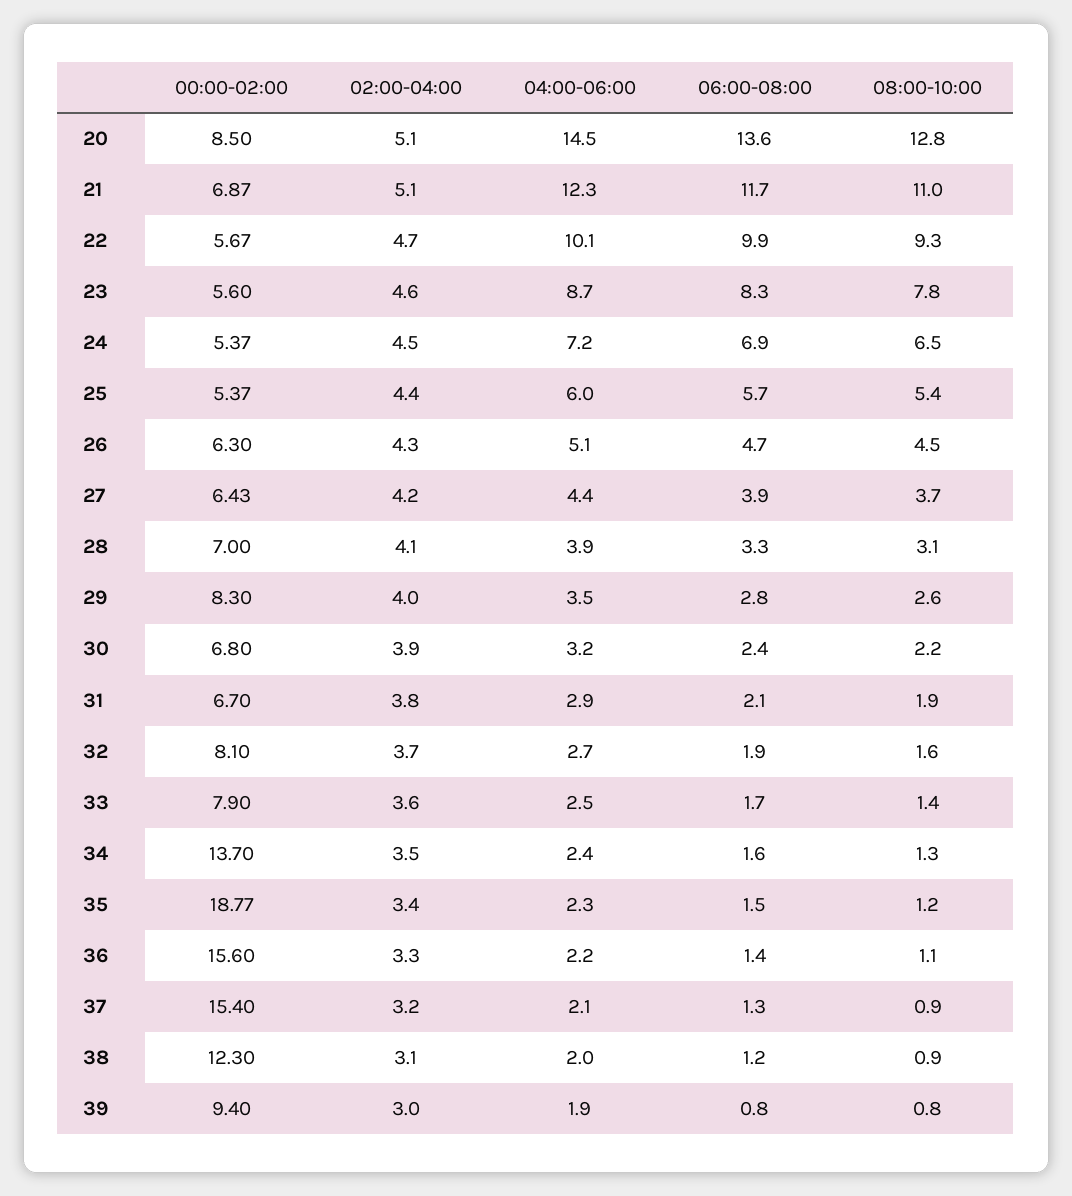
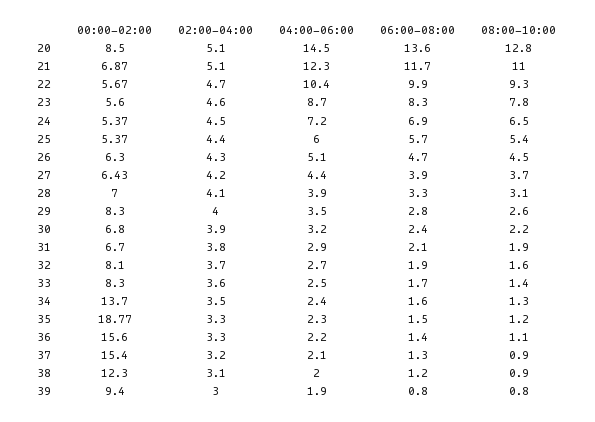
  {
    "00:00-02:00": {
      "20": 8.5,
      "21": 6.87,
      "22": 5.67,
      "23": 5.6,
      "24": 5.37,
      "25": 5.37,
      "26": 6.3,
      "27": 6.43,
      "28": 7,
      "29": 8.3,
      "30": 6.8,
      "31": 6.7,
      "32": 8.1,
-     "33": 7.9,
+     "33": 8.3,
      "34": 13.7,
      "35": 18.77,
      "36": 15.6,
      "37": 15.4,
      "38": 12.3,
      "39": 9.4
    },
    "02:00-04:00": {
      "20": 5.1,
      "21": 5.1,
      "22": 4.7,
      "23": 4.6,
      "24": 4.5,
      "25": 4.4,
      "26": 4.3,
      "27": 4.2,
      "28": 4.1,
      "29": 4,
      "30": 3.9,
      "31": 3.8,
      "32": 3.7,
      "33": 3.6,
      "34": 3.5,
-     "35": 3.4,
+     "35": 3.3,
      "36": 3.3,
      "37": 3.2,
      "38": 3.1,
      "39": 3
    },
    "04:00-06:00": {
      "20": 14.5,
      "21": 12.3,
-     "22": 10.1,
+     "22": 10.4,
      "23": 8.7,
      "24": 7.2,
      "25": 6,
      "26": 5.1,
      "27": 4.4,
      "28": 3.9,
      "29": 3.5,
      "30": 3.2,
      "31": 2.9,
      "32": 2.7,
      "33": 2.5,
      "34": 2.4,
      "35": 2.3,
      "36": 2.2,
      "37": 2.1,
      "38": 2,
      "39": 1.9
    },
    "06:00-08:00": {
      "20": 13.6,
      "21": 11.7,
      "22": 9.9,
      "23": 8.3,
      "24": 6.9,
      "25": 5.7,
      "26": 4.7,
      "27": 3.9,
      "28": 3.3,
      "29": 2.8,
      "30": 2.4,
      "31": 2.1,
      "32": 1.9,
      "33": 1.7,
      "34": 1.6,
      "35": 1.5,
      "36": 1.4,
      "37": 1.3,
      "38": 1.2,
      "39": 0.8
    },
    "08:00-10:00": {
      "20": 12.8,
      "21": 11,
      "22": 9.3,
      "23": 7.8,
      "24": 6.5,
      "25": 5.4,
      "26": 4.5,
      "27": 3.7,
      "28": 3.1,
      "29": 2.6,
      "30": 2.2,
      "31": 1.9,
      "32": 1.6,
      "33": 1.4,
      "34": 1.3,
      "35": 1.2,
      "36": 1.1,
      "37": 0.9,
      "38": 0.9,
      "39": 0.8
    }
  }

